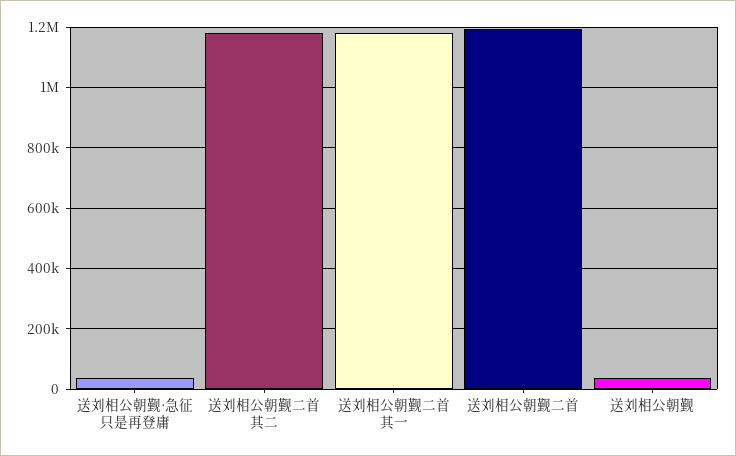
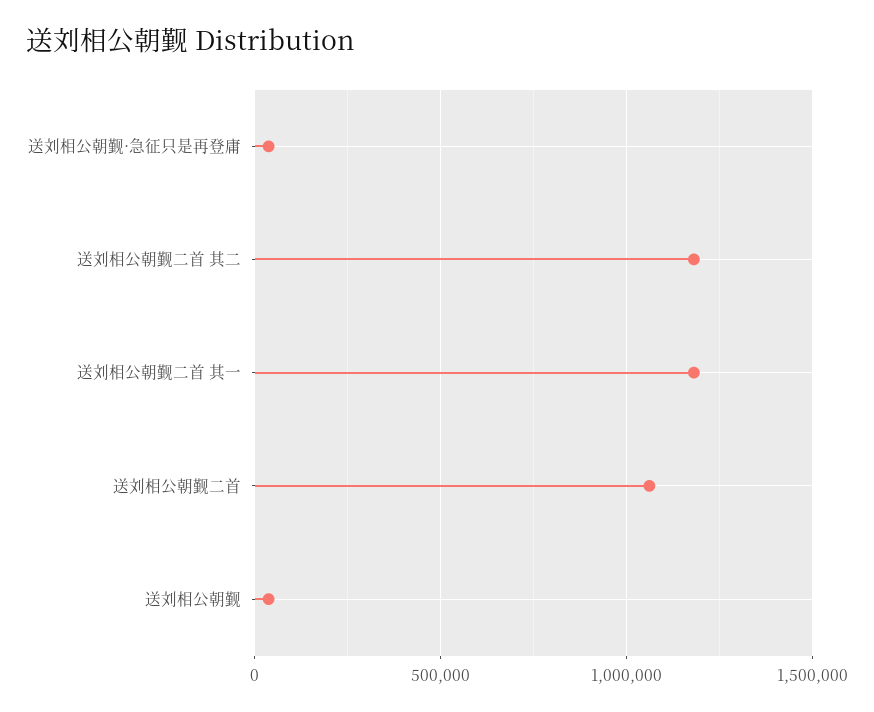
  {
    "送刘相公朝觐·急征只是再登庸": 40000,
    "送刘相公朝觐二首 其二": 1180000,
    "送刘相公朝觐二首 其一": 1180000,
-   "送刘相公朝觐二首": 1200000,
+   "送刘相公朝觐二首": 1050000,
    "送刘相公朝觐": 40000
  }

